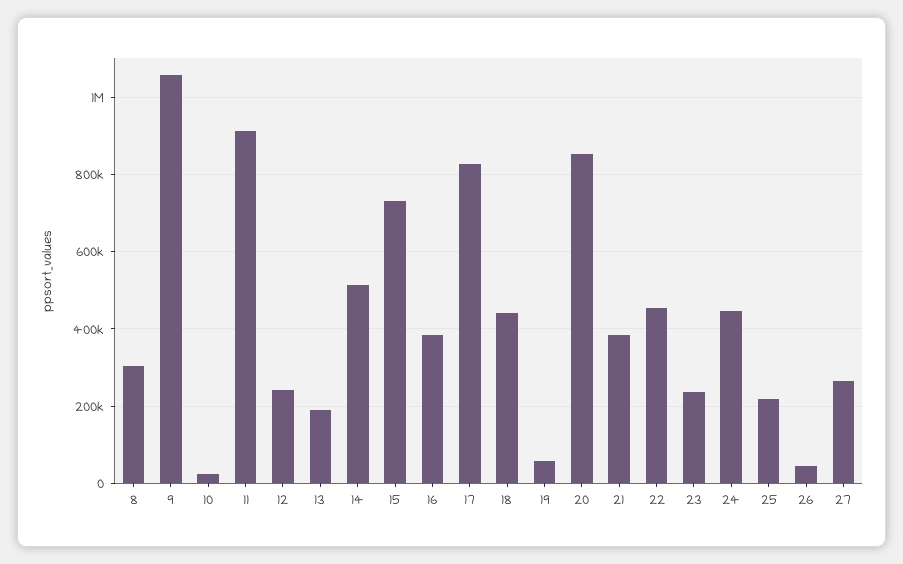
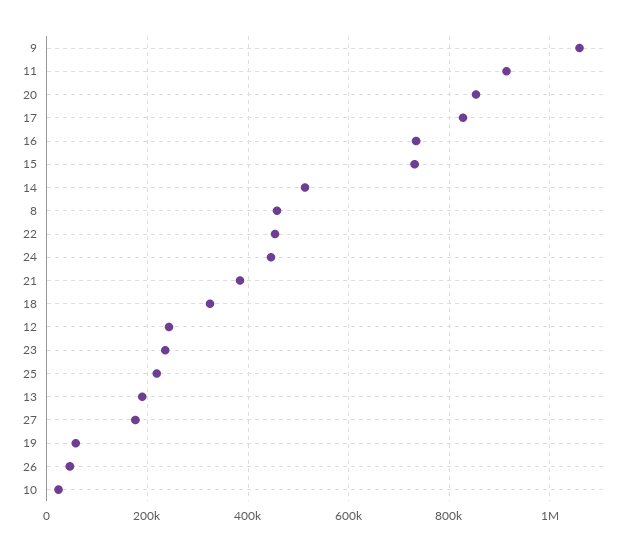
  {
-   "8": 300000,
+   "8": 460000,
    "9": 1060000,
    "10": 20000,
    "11": 920000,
    "12": 240000,
    "13": 180000,
    "14": 520000,
    "15": 740000,
-   "16": 380000,
+   "16": 740000,
    "17": 820000,
-   "18": 440000,
+   "18": 320000,
    "19": 60000,
    "20": 860000,
    "21": 380000,
    "22": 460000,
    "23": 240000,
    "24": 440000,
    "25": 220000,
    "26": 40000,
-   "27": 260000
+   "27": 180000
  }

